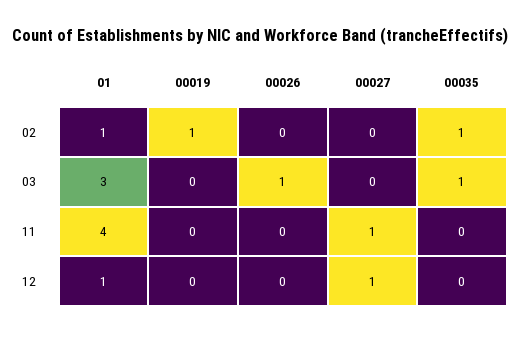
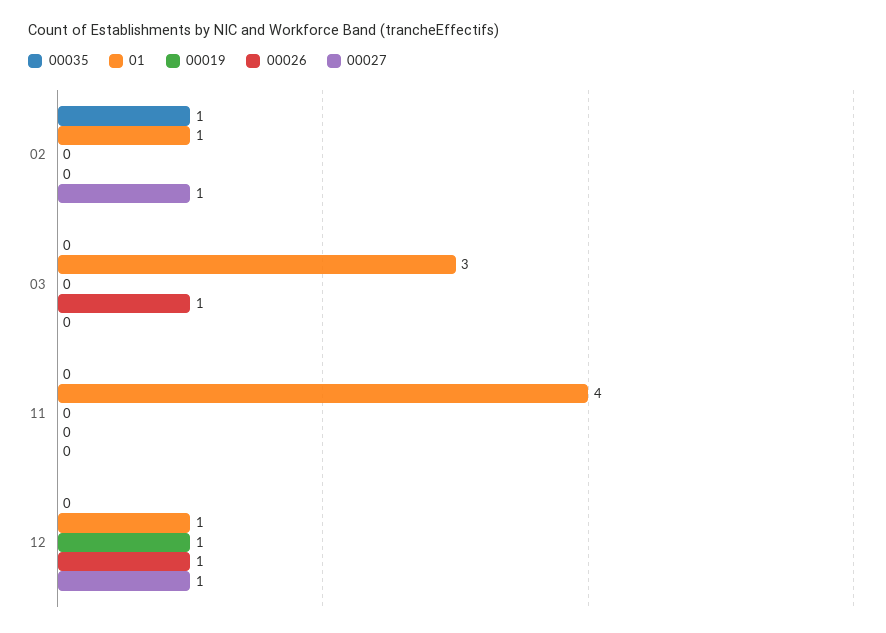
  {
    "01": {
      "02": 1,
      "03": 3,
      "11": 4,
      "12": 1
    },
    "00019": {
-     "02": 1,
+     "02": 0,
      "03": 0,
      "11": 0,
-     "12": 0
+     "12": 1
    },
    "00026": {
      "02": 0,
      "03": 1,
      "11": 0,
-     "12": 0
+     "12": 1
    },
    "00027": {
-     "02": 0,
+     "02": 1,
      "03": 0,
-     "11": 1,
+     "11": 0,
      "12": 1
    },
    "00035": {
      "02": 1,
-     "03": 1,
+     "03": 0,
      "11": 0,
      "12": 0
    }
  }

